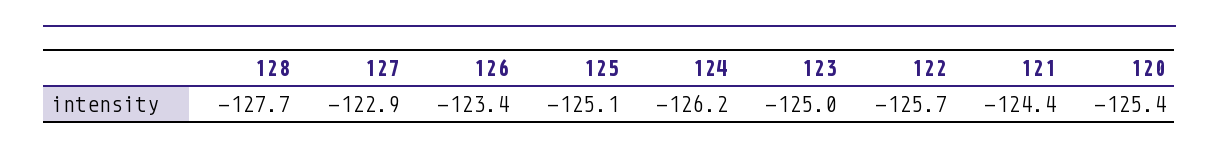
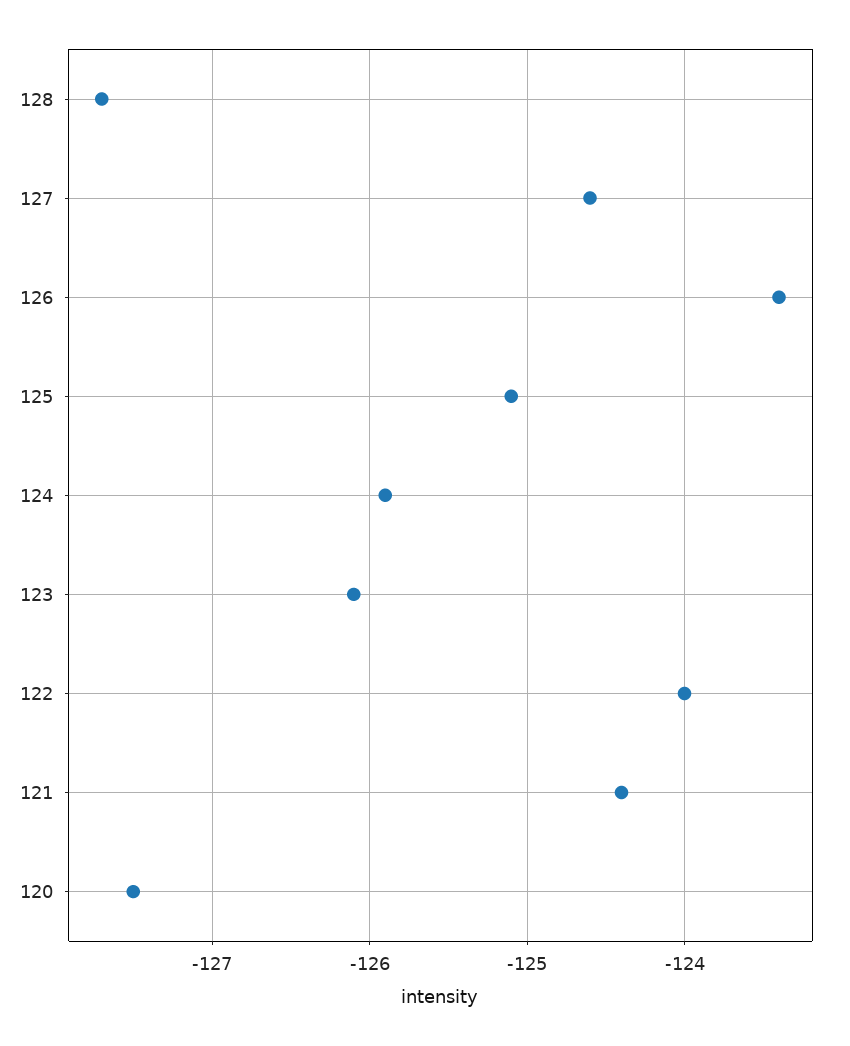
  {
    "128": -127.7,
-   "127": -122.9,
+   "127": -124.6,
    "126": -123.4,
    "125": -125.1,
-   "124": -126.2,
+   "124": -125.9,
-   "123": -125,
+   "123": -126.1,
-   "122": -125.7,
+   "122": -124,
    "121": -124.4,
-   "120": -125.4
+   "120": -127.5
  }

